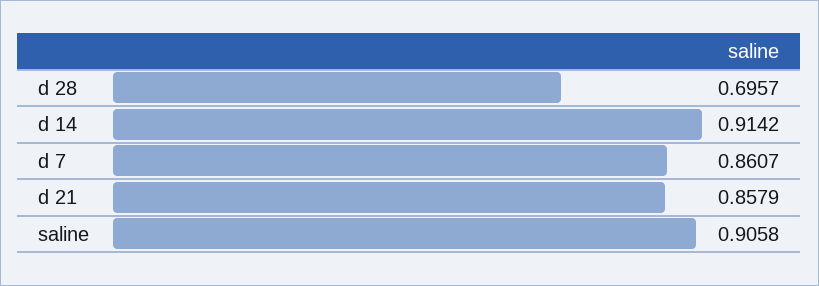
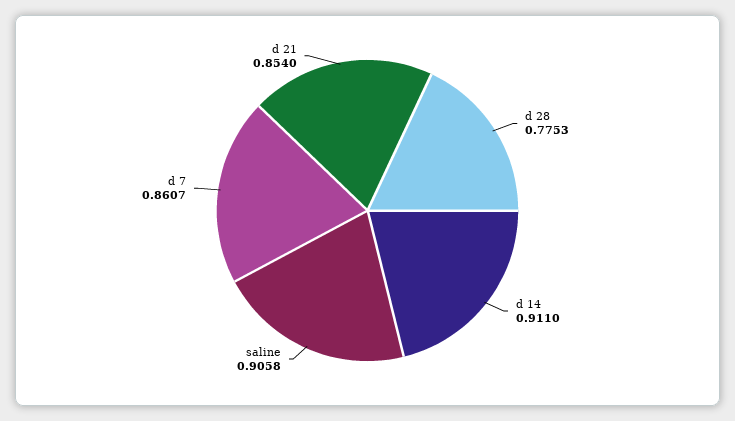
  {
-   "d 28": 0.6957,
+   "d 28": 0.7753,
-   "d 14": 0.9142,
+   "d 14": 0.911,
    "d 7": 0.8607,
-   "d 21": 0.8579,
+   "d 21": 0.854,
    "saline": 0.9058
  }

